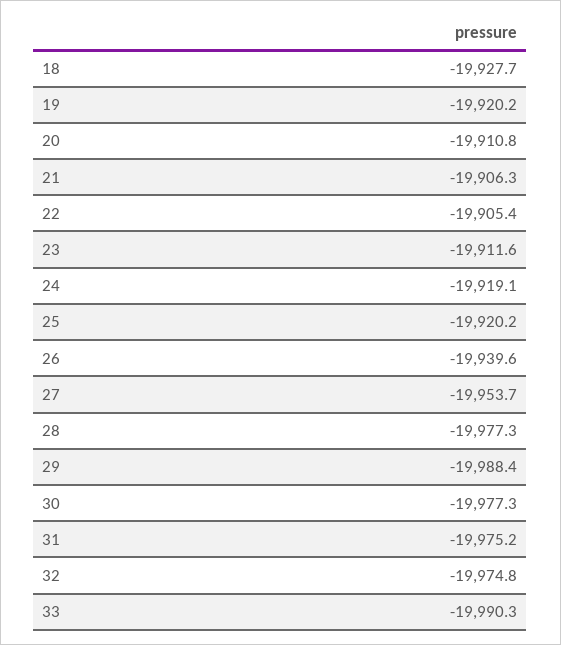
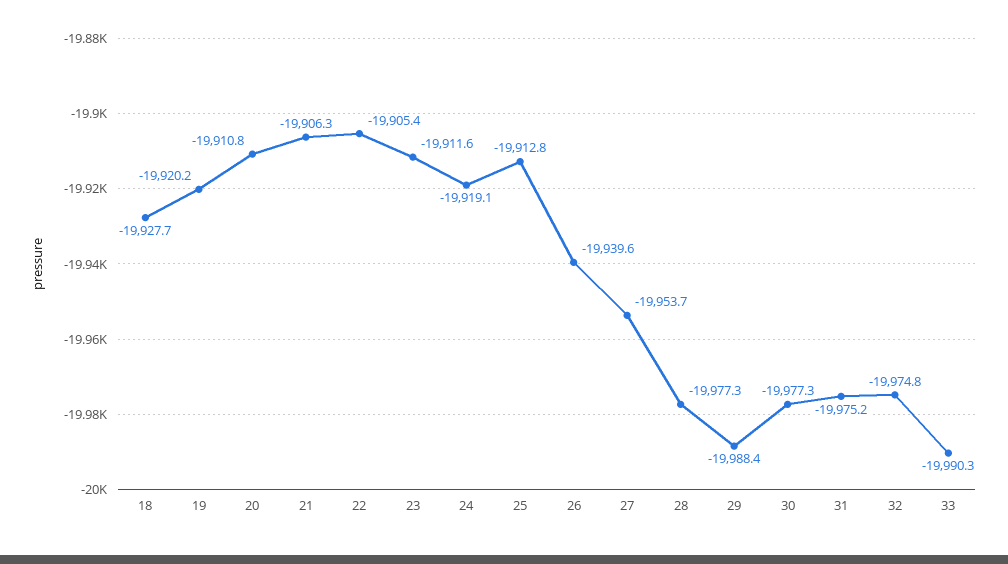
  {
    "18": -19927.7,
    "19": -19920.2,
    "20": -19910.8,
    "21": -19906.3,
    "22": -19905.4,
    "23": -19911.6,
    "24": -19919.1,
-   "25": -19920.2,
+   "25": -19912.8,
    "26": -19939.6,
    "27": -19953.7,
    "28": -19977.3,
    "29": -19988.4,
    "30": -19977.3,
    "31": -19975.2,
    "32": -19974.8,
    "33": -19990.3
  }

